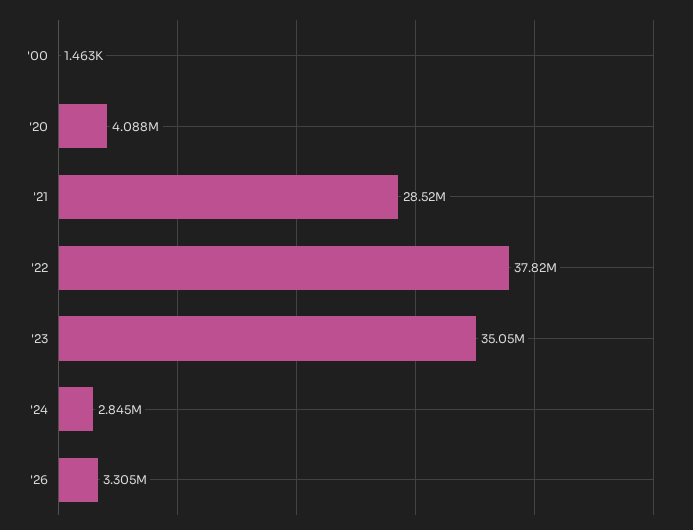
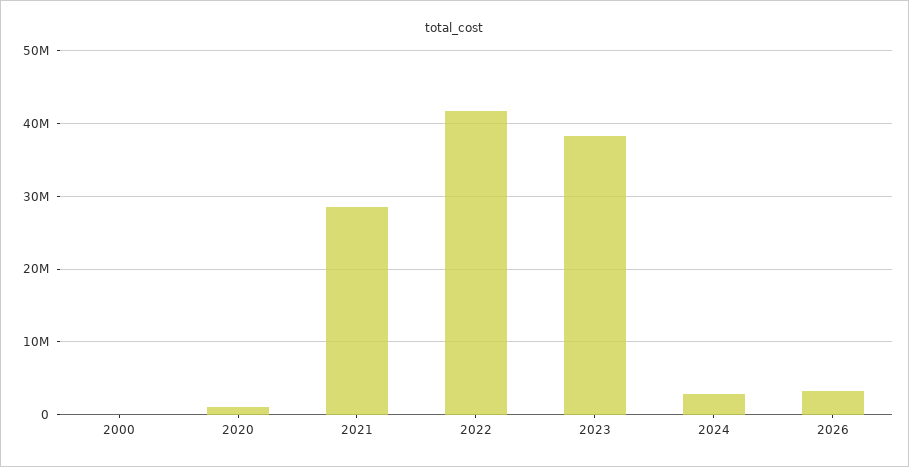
  {
    "'00": 1463,
-   "'20": 4088000,
+   "'20": 1000000,
    "'21": 28520000,
-   "'22": 37820000,
+   "'22": 42000000,
-   "'23": 35050000,
+   "'23": 38000000,
    "'24": 2845000,
    "'26": 3305000
  }

